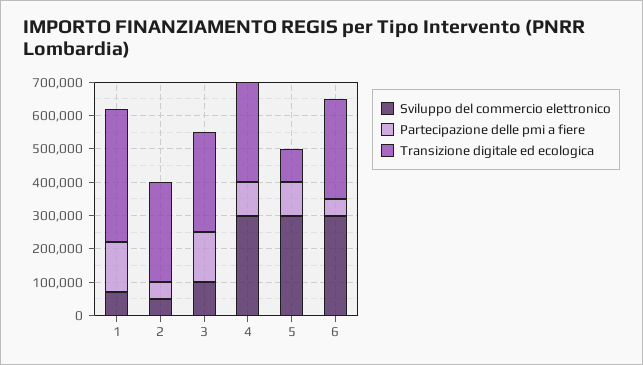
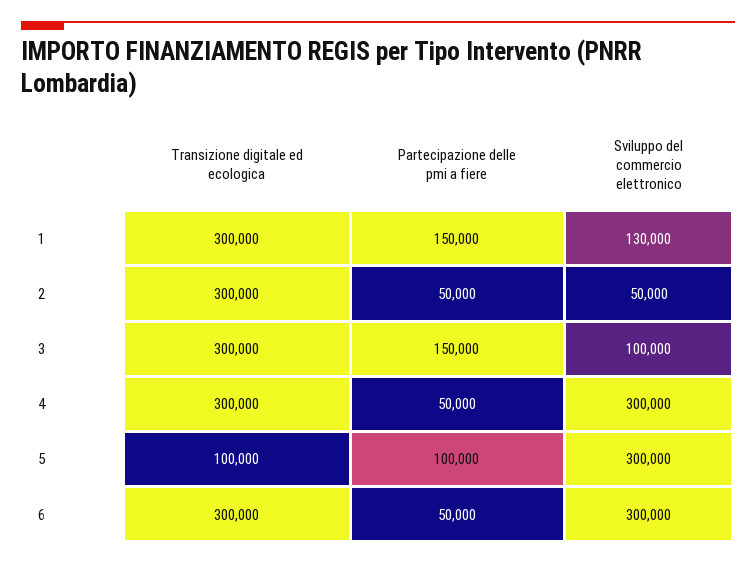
  {
    "Sviluppo del commercio elettronico": {
-     "1": 75000,
+     "1": 130000,
      "2": 50000,
      "3": 100000,
      "4": 300000,
      "5": 300000,
      "6": 300000
    },
    "Partecipazione delle pmi a fiere": {
      "1": 150000,
      "2": 50000,
      "3": 150000,
-     "4": 100000,
+     "4": 50000,
      "5": 100000,
      "6": 50000
    },
    "Transizione digitale ed ecologica": {
-     "1": 400000,
+     "1": 300000,
      "2": 300000,
      "3": 300000,
      "4": 300000,
      "5": 100000,
      "6": 300000
    }
  }

